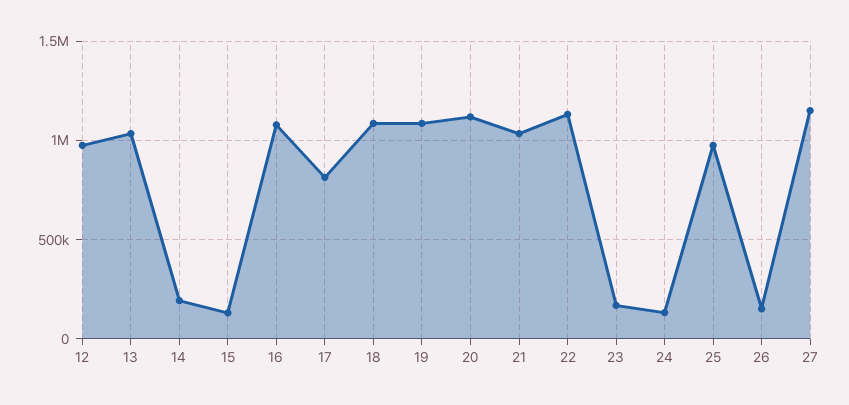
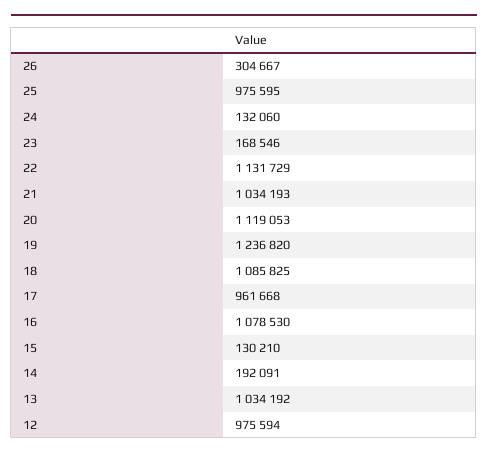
  {
    "12": 975594,
    "13": 1034192,
    "14": 192091,
    "15": 130210,
    "16": 1078530,
-   "17": 800000,
+   "17": 961668,
    "18": 1085825,
-   "19": 1100000,
+   "19": 1236820,
    "20": 1119053,
    "21": 1034193,
    "22": 1131729,
    "23": 168546,
    "24": 132060,
    "25": 975595,
-   "26": 150000,
+   "26": 304667
-   "27": 1150000
  }

